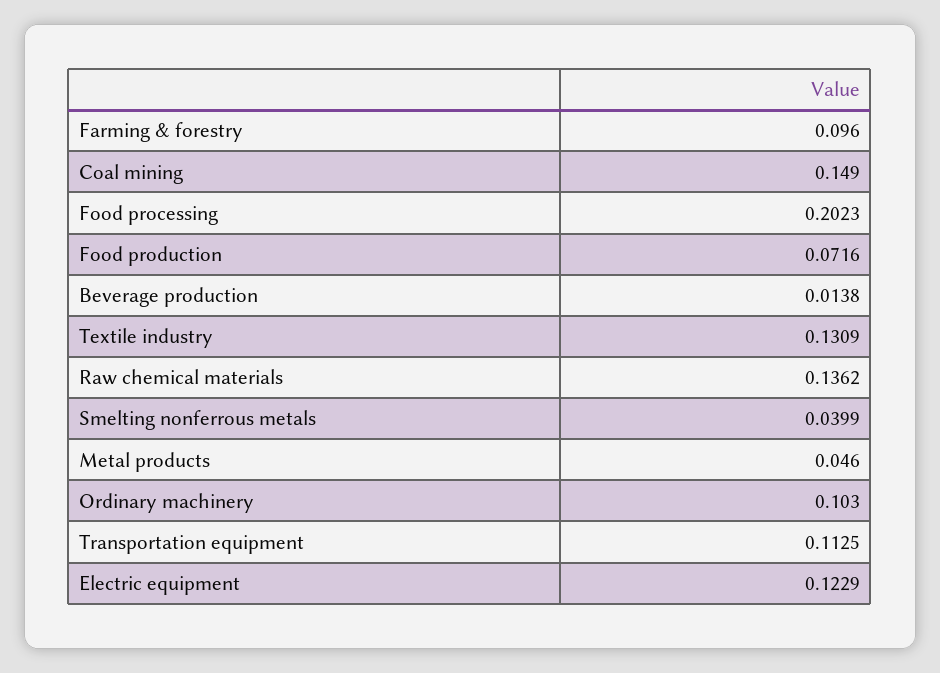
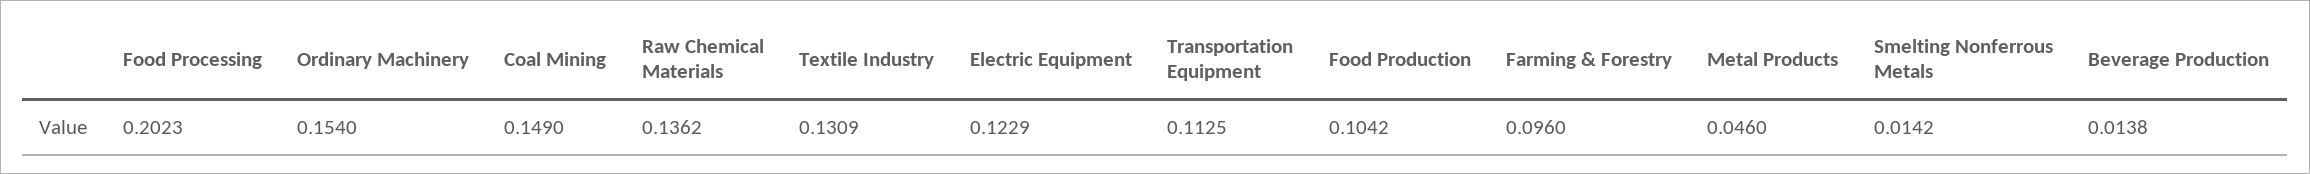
  {
    "Farming & forestry": 0.096,
    "Coal mining": 0.149,
    "Food processing": 0.2023,
-   "Food production": 0.0716,
+   "Food production": 0.1042,
    "Beverage production": 0.0138,
    "Textile industry": 0.1309,
    "Raw chemical materials": 0.1362,
-   "Smelting nonferrous metals": 0.0399,
+   "Smelting nonferrous metals": 0.0142,
    "Metal products": 0.046,
-   "Ordinary machinery": 0.103,
+   "Ordinary machinery": 0.154,
    "Transportation equipment": 0.1125,
    "Electric equipment": 0.1229
  }

